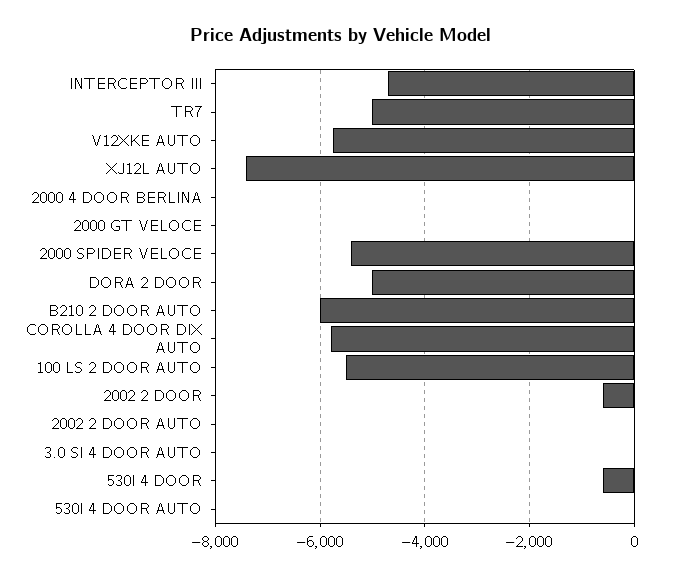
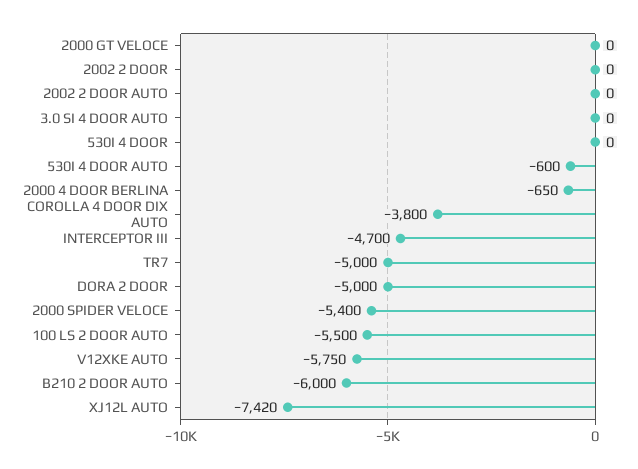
  {
    "INTERCEPTOR III": -4700,
    "TR7": -5000,
    "V12XKE AUTO": -5750,
    "XJ12L AUTO": -7420,
-   "2000 4 DOOR BERLINA": 0,
+   "2000 4 DOOR BERLINA": -650,
    "2000 GT VELOCE": 0,
    "2000 SPIDER VELOCE": -5400,
    "DORA 2 DOOR": -5000,
    "B210 2 DOOR AUTO": -6000,
-   "COROLLA 4 DOOR DIX AUTO": -5800,
+   "COROLLA 4 DOOR DIX AUTO": -3800,
    "100 LS 2 DOOR AUTO": -5500,
-   "2002 2 DOOR": -600,
+   "2002 2 DOOR": 0,
    "2002 2 DOOR AUTO": 0,
    "3.0 SI 4 DOOR AUTO": 0,
-   "530I 4 DOOR": -600,
+   "530I 4 DOOR": 0,
-   "530I 4 DOOR AUTO": 0
+   "530I 4 DOOR AUTO": -600
  }

